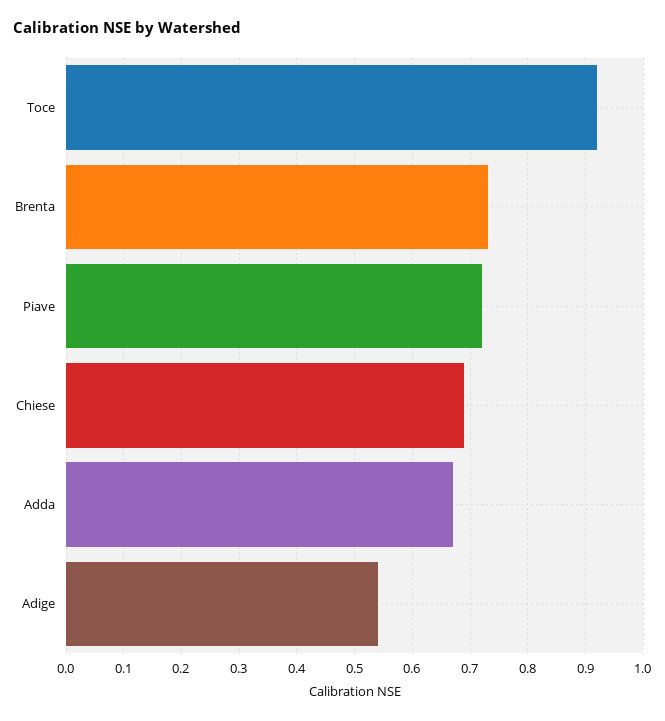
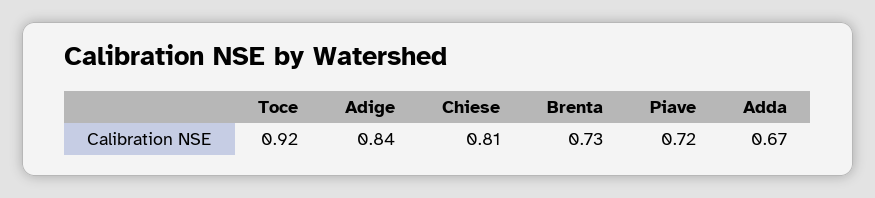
  {
    "Toce": 0.92,
    "Brenta": 0.73,
    "Piave": 0.72,
-   "Chiese": 0.7,
+   "Chiese": 0.81,
    "Adda": 0.67,
-   "Adige": 0.55
+   "Adige": 0.84
  }

